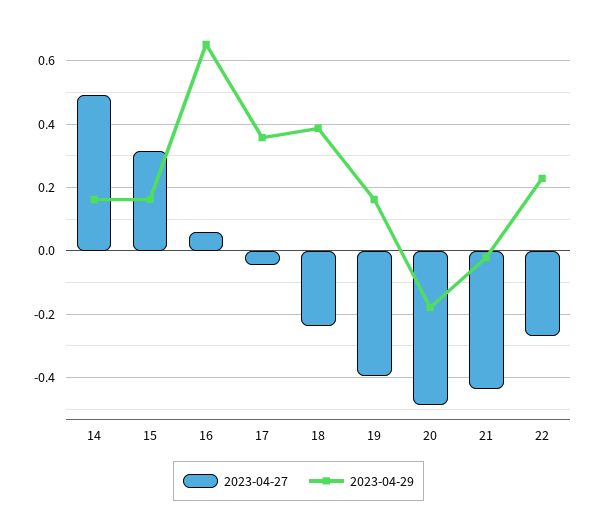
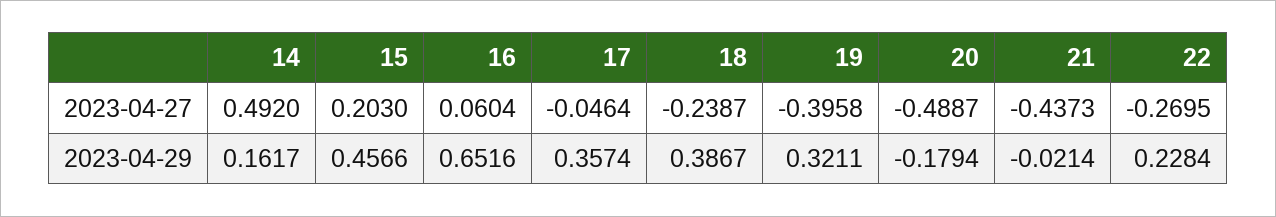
  {
    "2023-04-27": {
      "14": 0.492,
-     "15": 0.32,
+     "15": 0.203,
      "16": 0.0604,
      "17": -0.0464,
      "18": -0.2387,
      "19": -0.3958,
      "20": -0.4887,
      "21": -0.4373,
      "22": -0.2695
    },
    "2023-04-29": {
      "14": 0.1617,
-     "15": 0.16,
+     "15": 0.4566,
      "16": 0.6516,
      "17": 0.3574,
      "18": 0.3867,
-     "19": 0.16,
+     "19": 0.3211,
      "20": -0.1794,
      "21": -0.0214,
      "22": 0.2284
    }
  }

